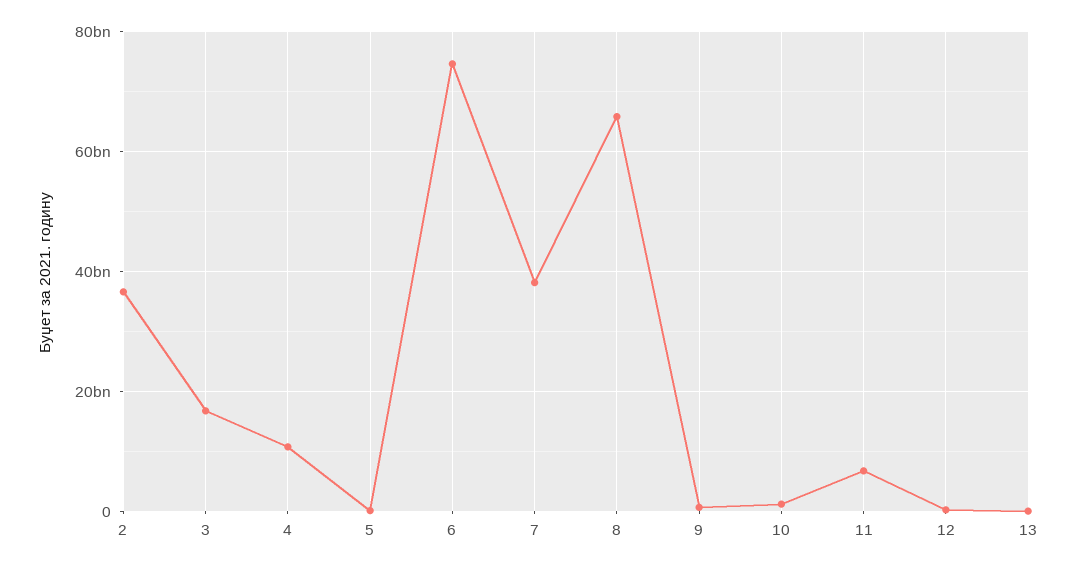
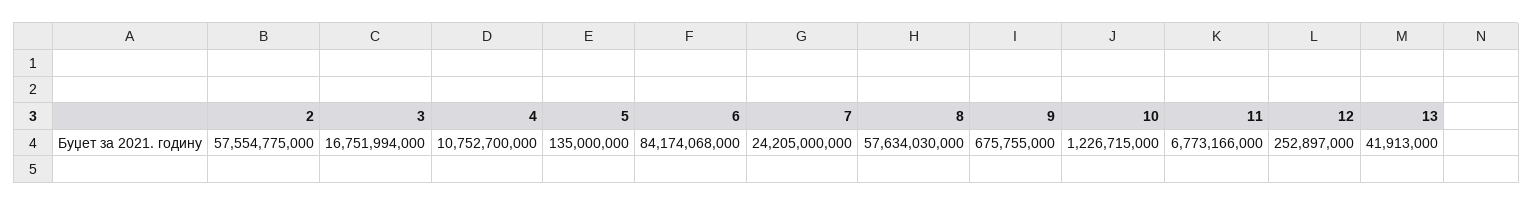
  {
-   "2": 36000000000,
+   "2": 57554775000,
    "3": 16751994000,
    "4": 10752700000,
    "5": 135000000,
-   "6": 74000000000,
+   "6": 84174068000,
-   "7": 38000000000,
+   "7": 24205000000,
-   "8": 66000000000,
+   "8": 57634030000,
    "9": 675755000,
    "10": 1226715000,
    "11": 6773166000,
    "12": 252897000,
    "13": 41913000
  }

